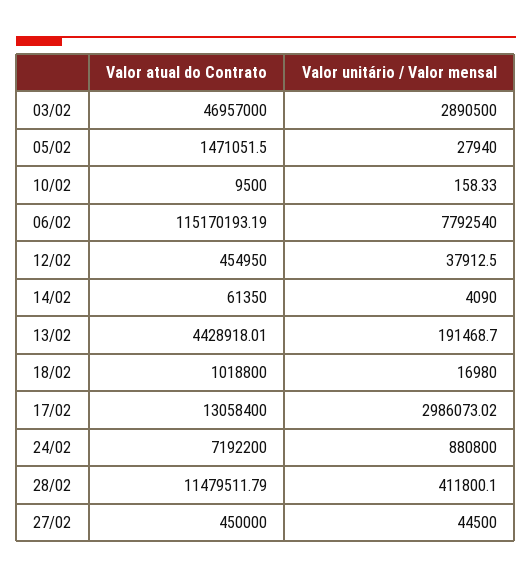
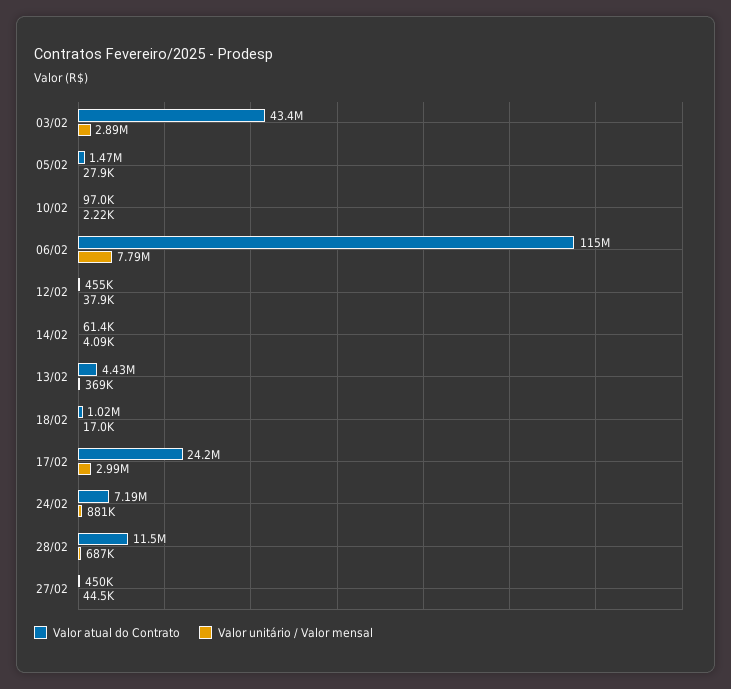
  {
    "Valor atual do Contrato": {
-     "03/02": 46957000,
+     "03/02": 43400000,
      "05/02": 1471051.5,
-     "10/02": 9500,
+     "10/02": 97000,
      "06/02": 115170193.19,
      "12/02": 454950,
      "14/02": 61350,
      "13/02": 4428918.01,
      "18/02": 1018800,
-     "17/02": 13058400,
+     "17/02": 24200000,
      "24/02": 7192200,
      "28/02": 11479511.79,
      "27/02": 450000
    },
    "Valor unitário / Valor mensal": {
      "03/02": 2890500,
      "05/02": 27940,
-     "10/02": 158.33,
+     "10/02": 2220,
      "06/02": 7792540,
      "12/02": 37912.5,
      "14/02": 4090,
-     "13/02": 191468.7,
+     "13/02": 369000,
      "18/02": 16980,
      "17/02": 2986073.02,
      "24/02": 880800,
-     "28/02": 411800.1,
+     "28/02": 687000,
      "27/02": 44500
    }
  }

